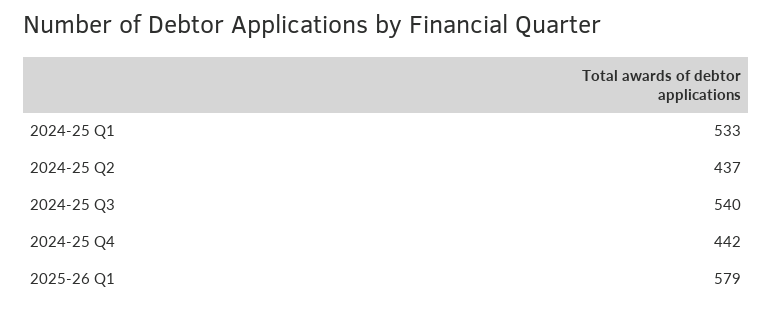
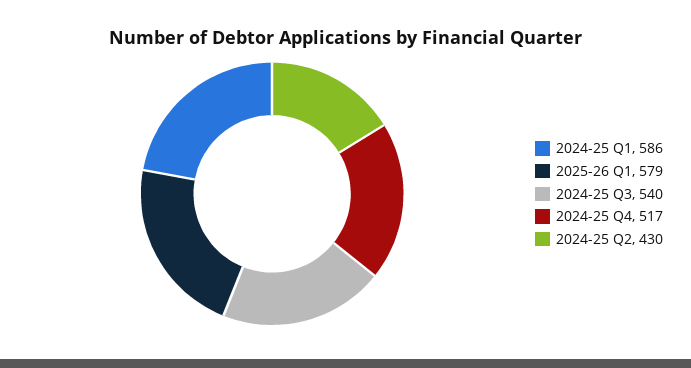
  {
-   "2024-25 Q1": 533,
+   "2024-25 Q1": 586,
-   "2024-25 Q2": 437,
+   "2024-25 Q2": 430,
    "2024-25 Q3": 540,
-   "2024-25 Q4": 442,
+   "2024-25 Q4": 517,
    "2025-26 Q1": 579
  }

